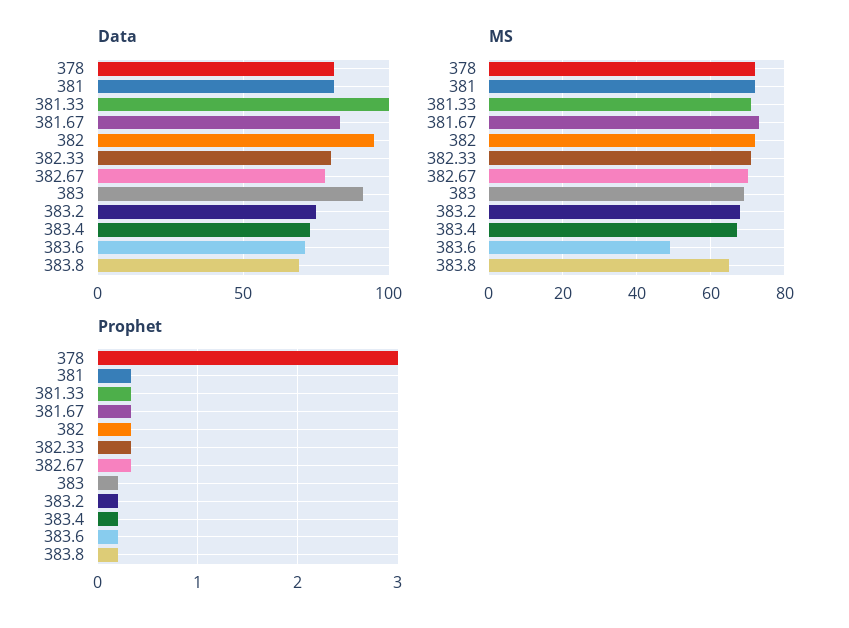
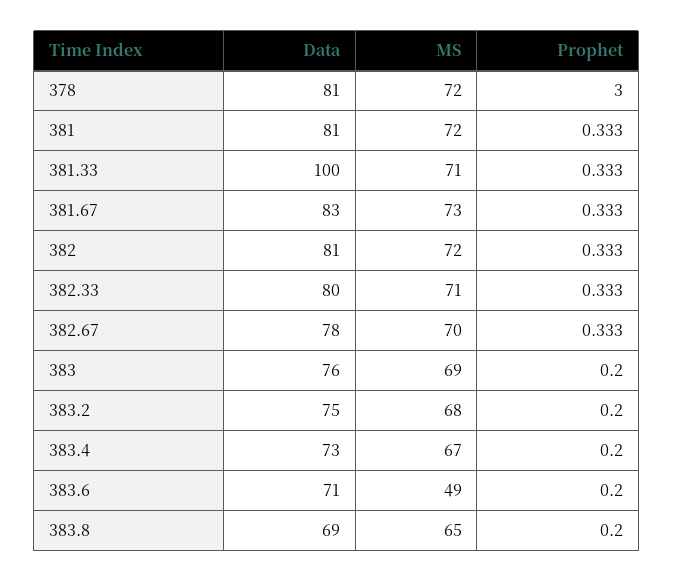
  {
    "Data": {
      "378": 81,
      "381": 81,
      "381.33": 100,
      "381.67": 83,
-     "382": 95,
+     "382": 81,
      "382.33": 80,
      "382.67": 78,
-     "383": 90,
+     "383": 76,
      "383.2": 75,
      "383.4": 73,
      "383.6": 71,
      "383.8": 69
    },
    "MS": {
      "378": 72,
      "381": 72,
      "381.33": 71,
      "381.67": 73,
      "382": 72,
      "382.33": 71,
      "382.67": 70,
      "383": 69,
      "383.2": 68,
      "383.4": 67,
      "383.6": 49,
      "383.8": 65
    },
    "Prophet": {
      "378": 3,
      "381": 0.333,
      "381.33": 0.333,
      "381.67": 0.333,
      "382": 0.333,
      "382.33": 0.333,
      "382.67": 0.333,
      "383": 0.2,
      "383.2": 0.2,
      "383.4": 0.2,
      "383.6": 0.2,
      "383.8": 0.2
    }
  }

